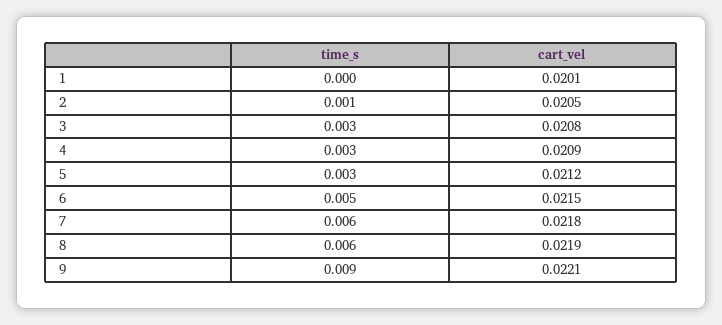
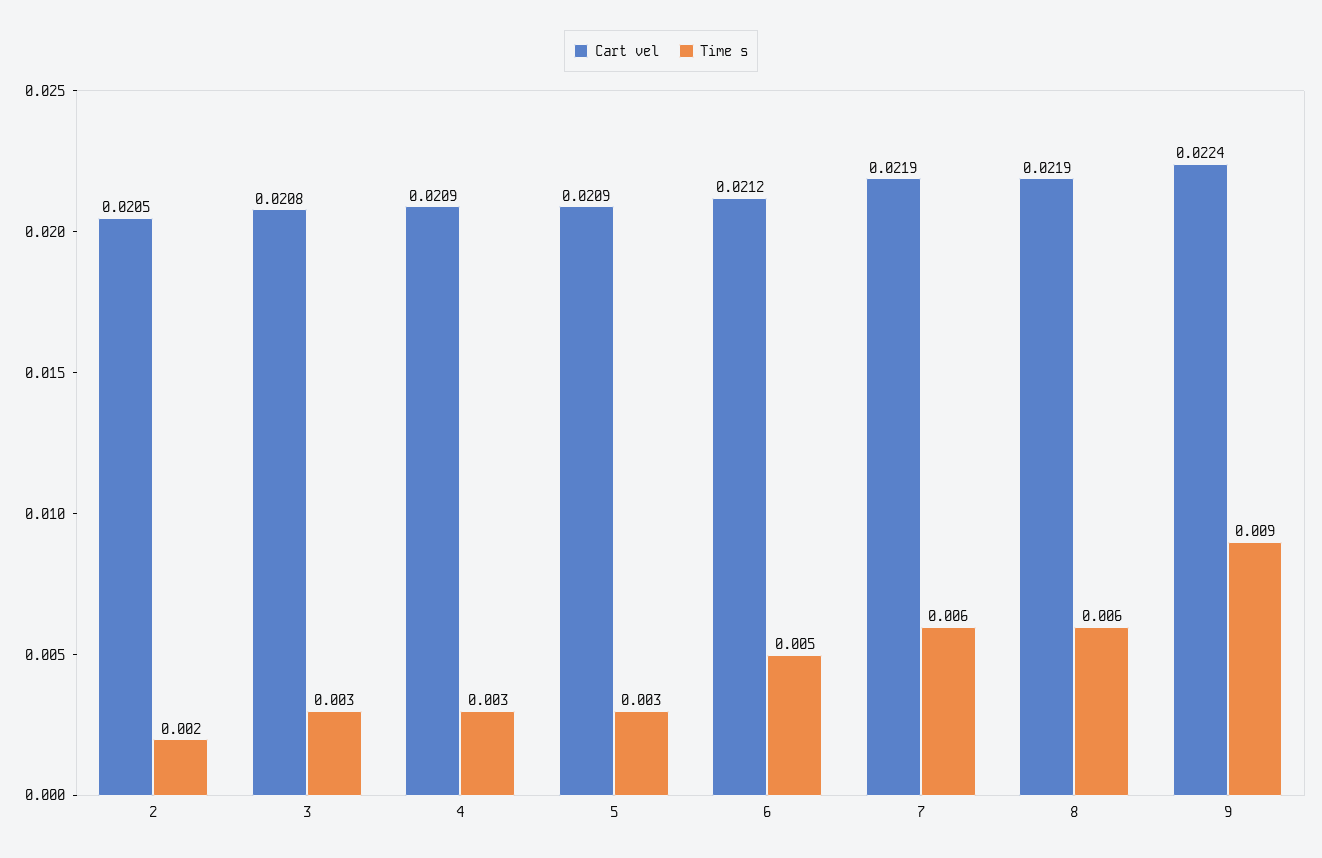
  {
    "time_s": {
-     "1": 0,
-     "2": 0.001,
+     "2": 0.002,
      "3": 0.003,
      "4": 0.003,
      "5": 0.003,
      "6": 0.005,
      "7": 0.006,
      "8": 0.006,
      "9": 0.009
    },
    "cart_vel": {
-     "1": 0.0201,
      "2": 0.0205,
      "3": 0.0208,
      "4": 0.0209,
-     "5": 0.0212,
+     "5": 0.0209,
-     "6": 0.0215,
+     "6": 0.0212,
-     "7": 0.0218,
+     "7": 0.0219,
      "8": 0.0219,
-     "9": 0.0221
+     "9": 0.0224
    }
  }

